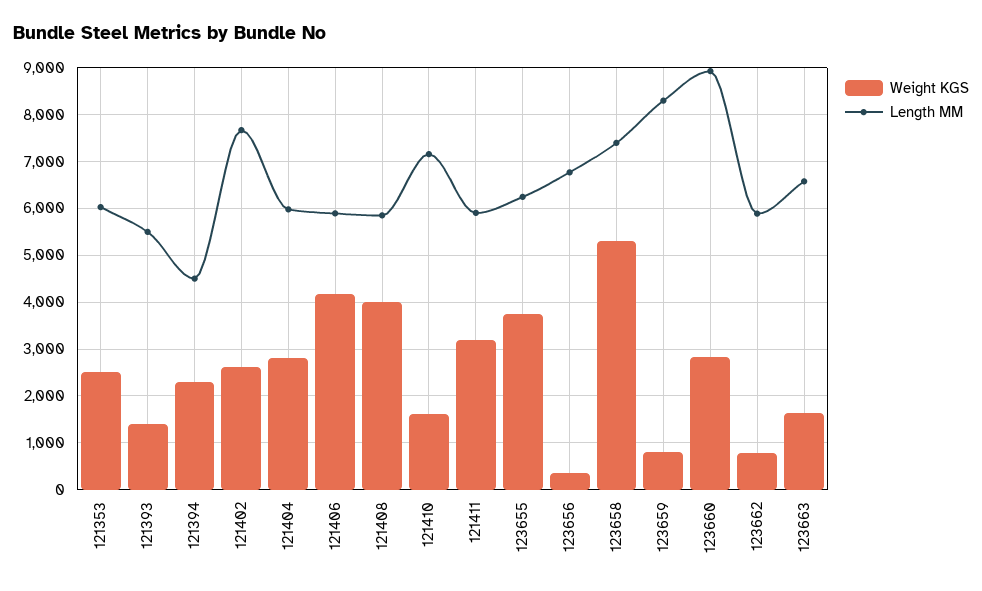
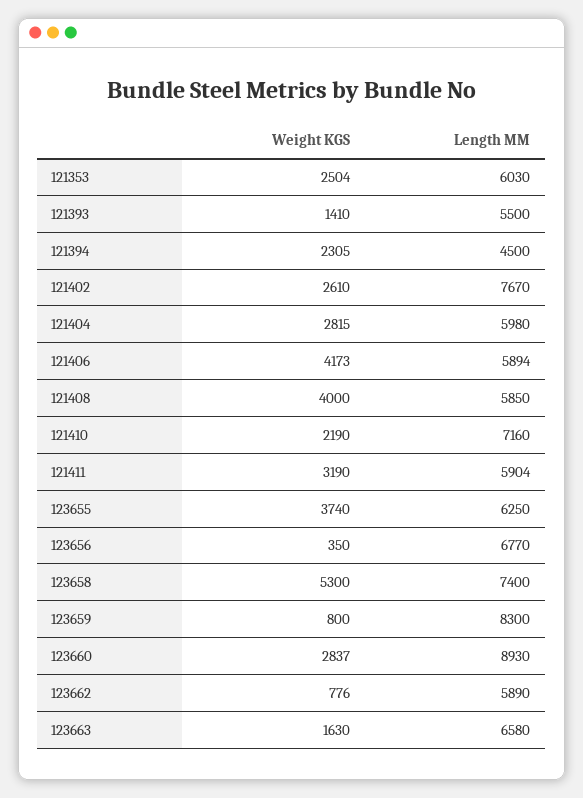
  {
    "Weight KGS": {
      "121353": 2504,
      "121393": 1410,
      "121394": 2305,
      "121402": 2610,
      "121404": 2815,
      "121406": 4173,
      "121408": 4000,
-     "121410": 1600,
+     "121410": 2190,
      "121411": 3190,
      "123655": 3740,
      "123656": 350,
      "123658": 5300,
      "123659": 800,
      "123660": 2837,
      "123662": 776,
      "123663": 1630
    },
    "Length MM": {
      "121353": 6030,
      "121393": 5500,
      "121394": 4500,
      "121402": 7670,
      "121404": 5980,
      "121406": 5894,
      "121408": 5850,
      "121410": 7160,
      "121411": 5904,
      "123655": 6250,
      "123656": 6770,
      "123658": 7400,
      "123659": 8300,
      "123660": 8930,
      "123662": 5890,
      "123663": 6580
    }
  }

